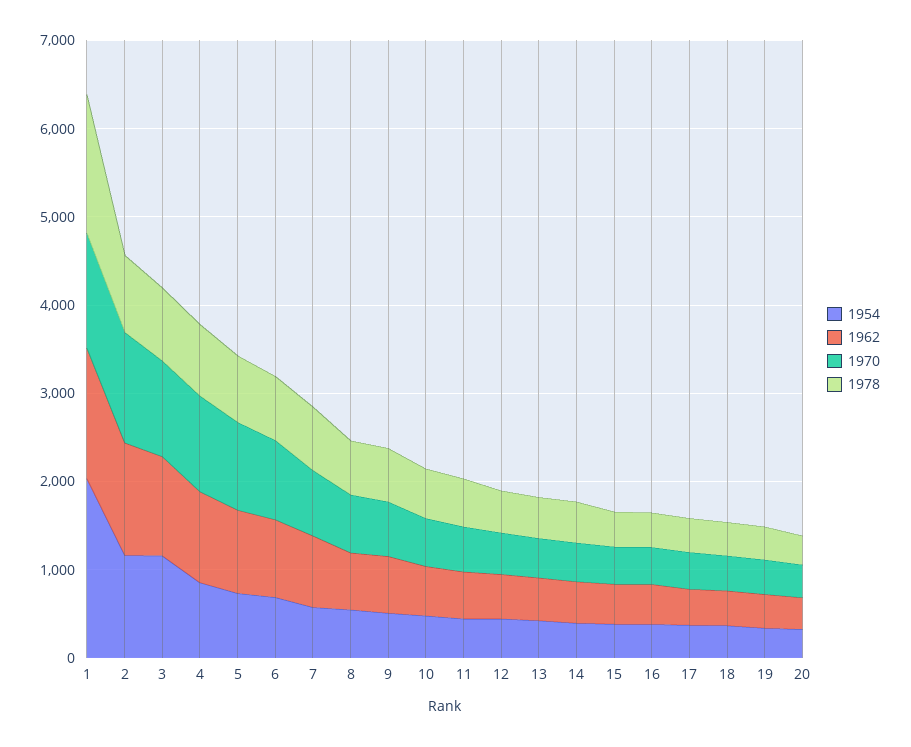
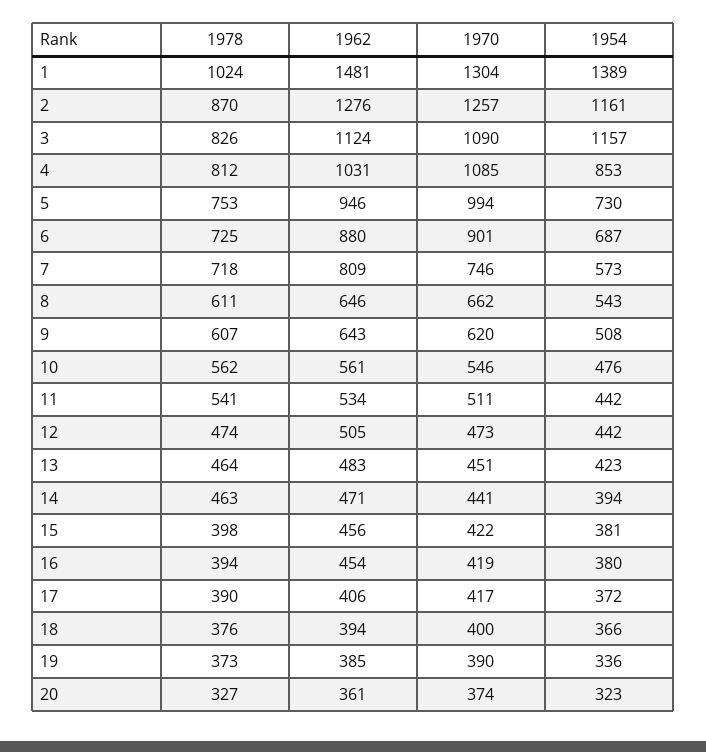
  {
    "1954": {
-     "1": 2000,
+     "1": 1389,
      "2": 1161,
      "3": 1157,
      "4": 853,
      "5": 730,
      "6": 687,
      "7": 573,
      "8": 543,
      "9": 508,
      "10": 476,
      "11": 442,
      "12": 442,
      "13": 423,
      "14": 394,
      "15": 381,
      "16": 380,
      "17": 372,
      "18": 366,
      "19": 336,
      "20": 323
    },
    "1962": {
      "1": 1481,
      "2": 1276,
      "3": 1124,
      "4": 1031,
      "5": 946,
      "6": 880,
      "7": 809,
      "8": 646,
      "9": 643,
      "10": 561,
      "11": 534,
      "12": 505,
      "13": 483,
      "14": 471,
      "15": 456,
      "16": 454,
      "17": 406,
      "18": 394,
      "19": 385,
      "20": 361
    },
    "1970": {
      "1": 1304,
      "2": 1257,
      "3": 1090,
      "4": 1085,
      "5": 994,
      "6": 901,
      "7": 746,
      "8": 662,
      "9": 620,
      "10": 546,
      "11": 511,
      "12": 473,
      "13": 451,
      "14": 441,
      "15": 422,
      "16": 419,
      "17": 417,
      "18": 400,
      "19": 390,
      "20": 374
    },
    "1978": {
-     "1": 1600,
+     "1": 1024,
      "2": 870,
      "3": 826,
      "4": 812,
      "5": 753,
      "6": 725,
      "7": 718,
      "8": 611,
      "9": 607,
      "10": 562,
      "11": 541,
      "12": 474,
      "13": 464,
      "14": 463,
      "15": 398,
      "16": 394,
      "17": 390,
      "18": 376,
      "19": 373,
      "20": 327
    }
  }

